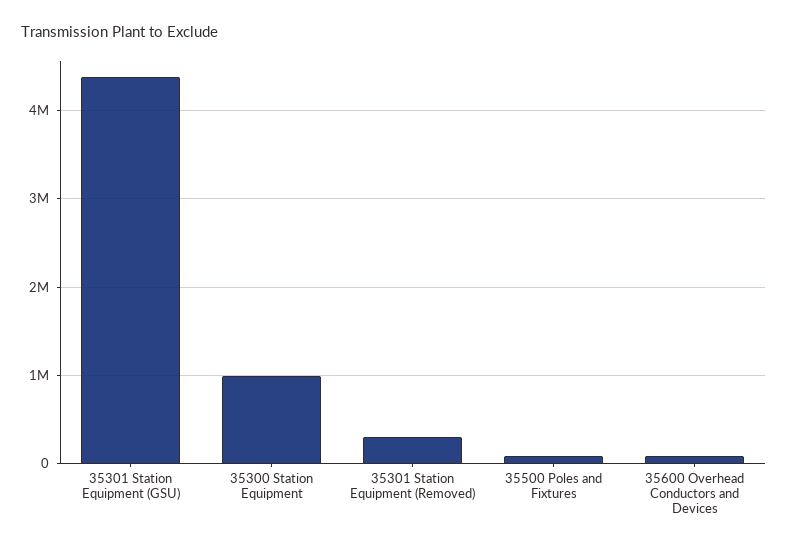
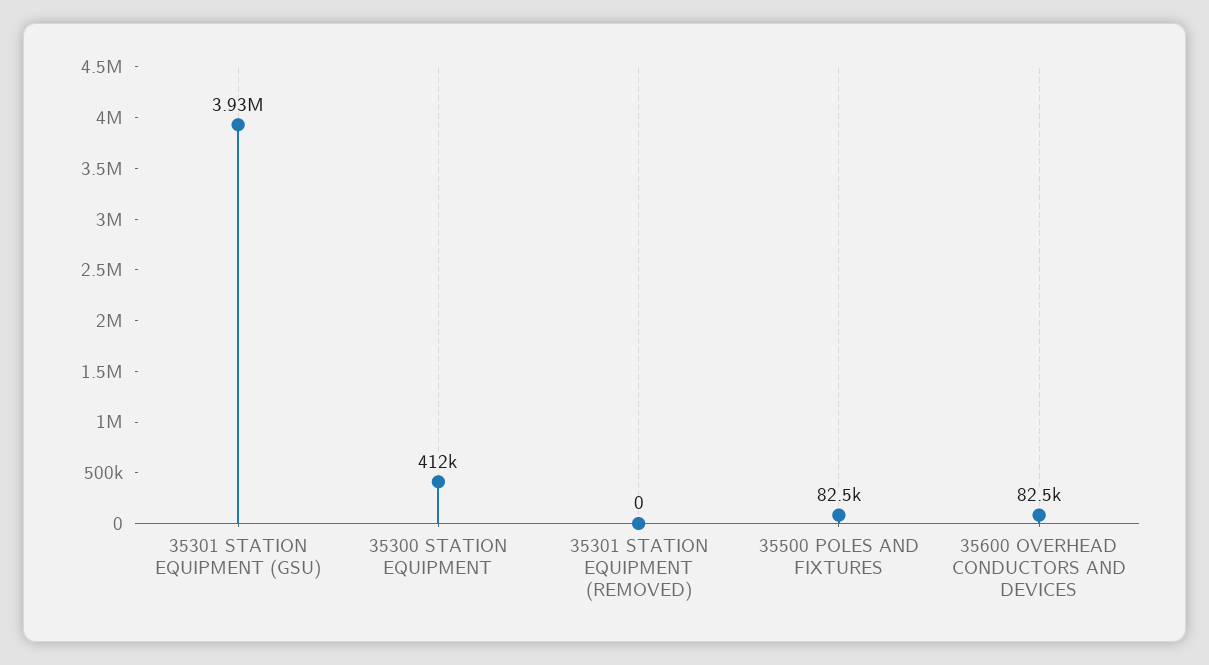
  {
-   "35301 Station Equipment (GSU)": 4400000,
+   "35301 Station Equipment (GSU)": 3930000,
-   "35300 Station Equipment": 1000000,
+   "35300 Station Equipment": 412000,
-   "35301 Station Equipment (Removed)": 300000,
+   "35301 Station Equipment (Removed)": 0,
    "35500 Poles and Fixtures": 82500,
    "35600 Overhead Conductors and Devices": 82500
  }

